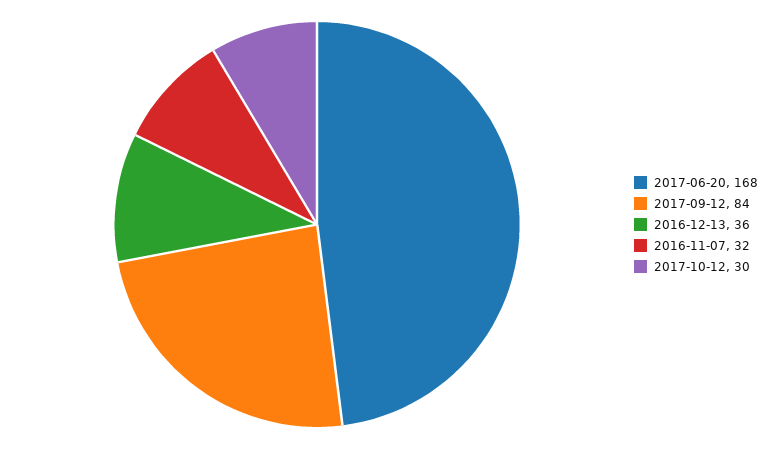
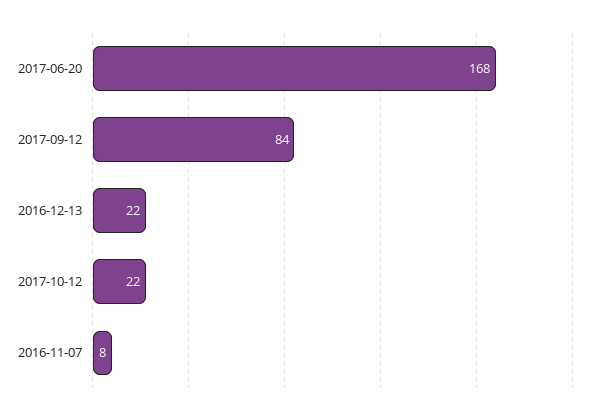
  {
    "2017-06-20": 168,
    "2017-09-12": 84,
-   "2016-12-13": 36,
+   "2016-12-13": 22,
-   "2016-11-07": 32,
+   "2016-11-07": 8,
-   "2017-10-12": 30
+   "2017-10-12": 22
  }

